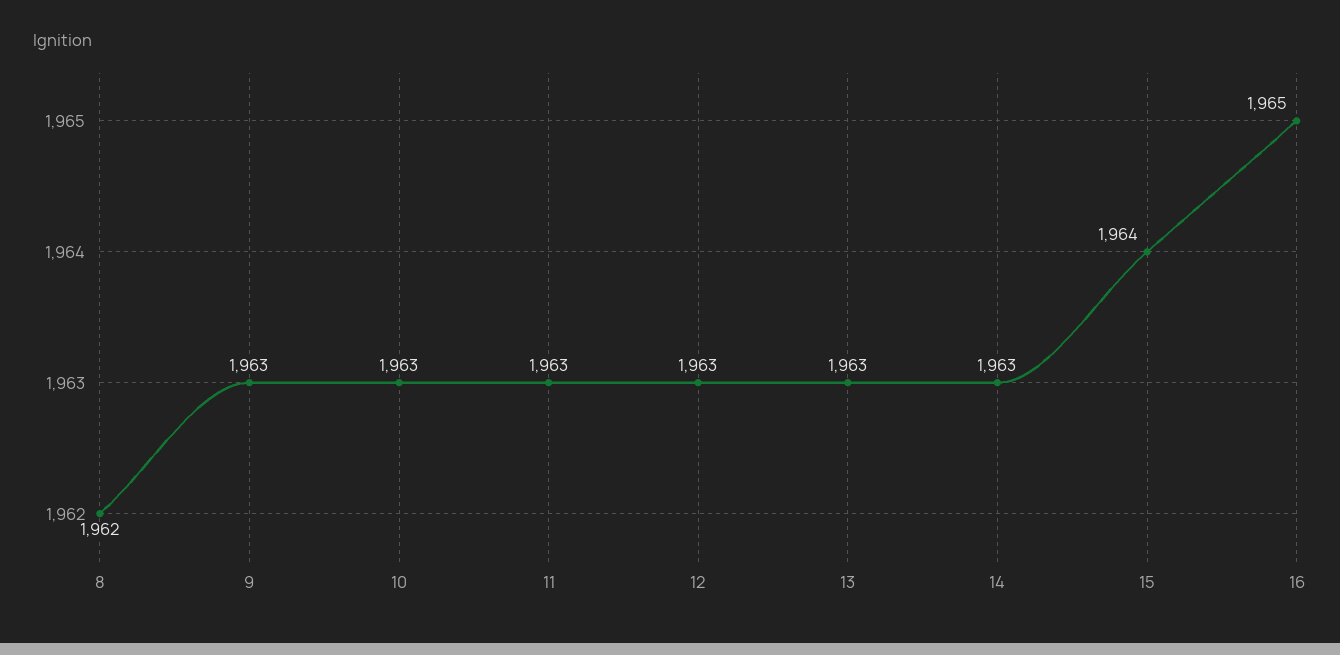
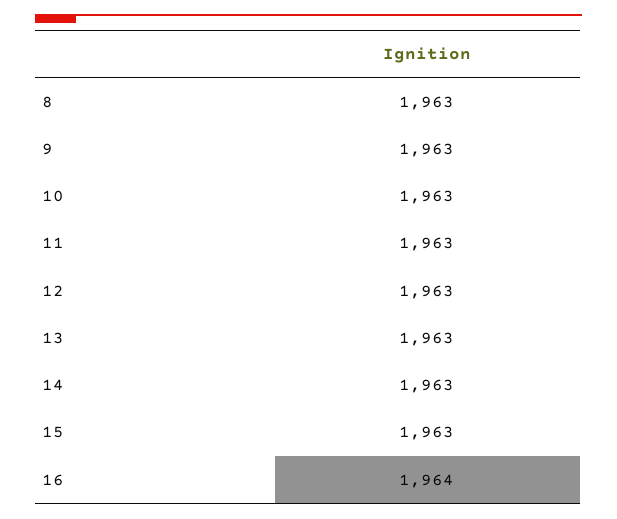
  {
-   "8": 1962,
+   "8": 1963,
    "9": 1963,
    "10": 1963,
    "11": 1963,
    "12": 1963,
    "13": 1963,
    "14": 1963,
-   "15": 1964,
+   "15": 1963,
-   "16": 1965
+   "16": 1964
  }

